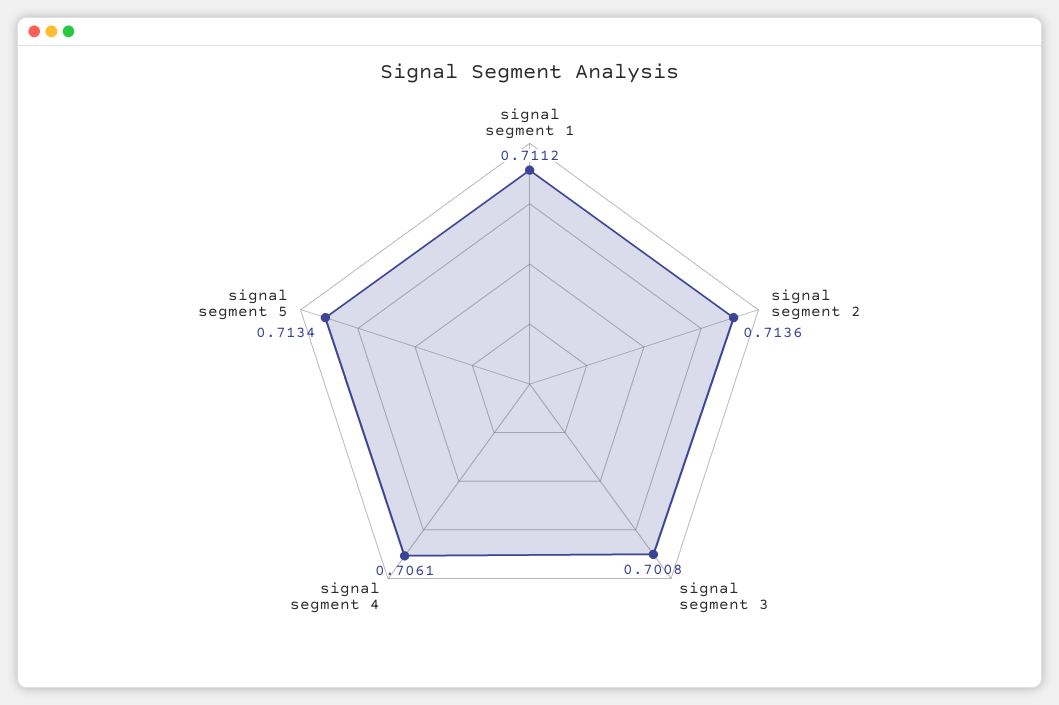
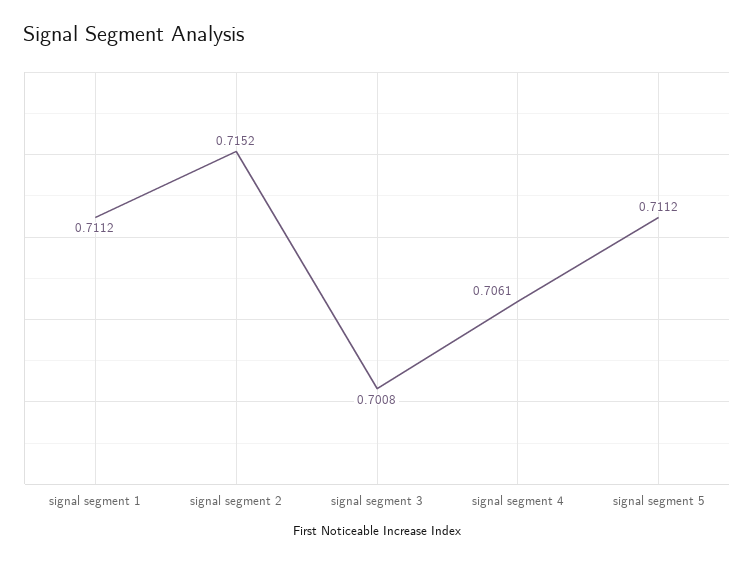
  {
    "signal segment 1": 0.7112,
-   "signal segment 2": 0.7136,
+   "signal segment 2": 0.7152,
    "signal segment 3": 0.7008,
    "signal segment 4": 0.7061,
-   "signal segment 5": 0.7134
+   "signal segment 5": 0.7112
  }

